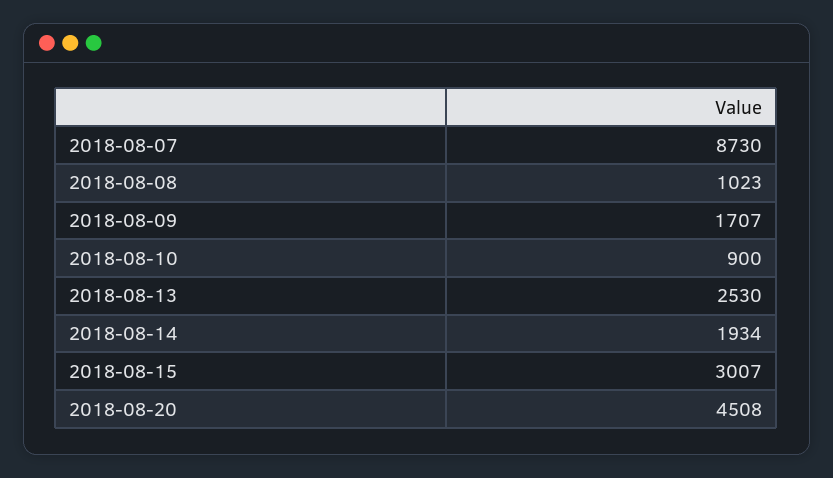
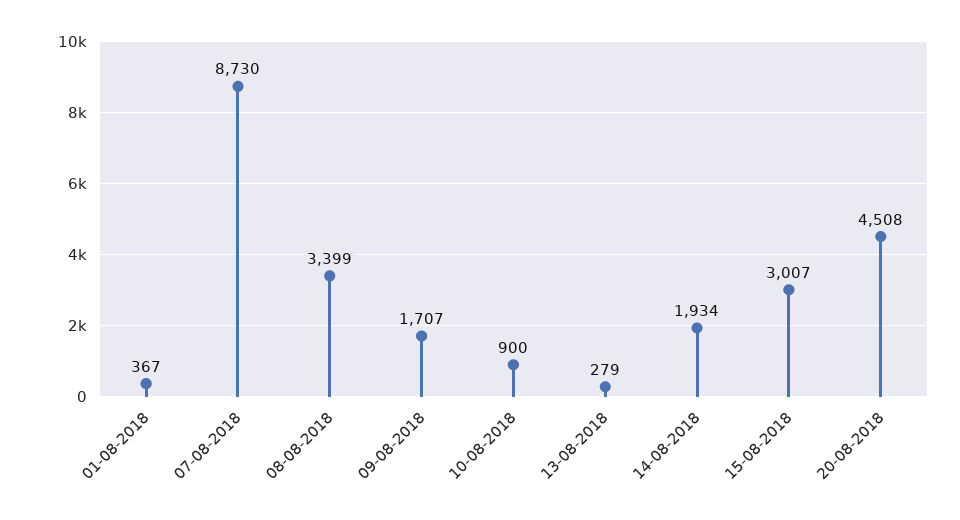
  {
    "2018-08-07": 8730,
-   "2018-08-08": 1023,
+   "2018-08-08": 3399,
    "2018-08-09": 1707,
    "2018-08-10": 900,
-   "2018-08-13": 2530,
+   "2018-08-13": 279,
    "2018-08-14": 1934,
    "2018-08-15": 3007,
-   "2018-08-20": 4508
+   "2018-08-20": 4508,
+   "01-08-2018": 367
  }

